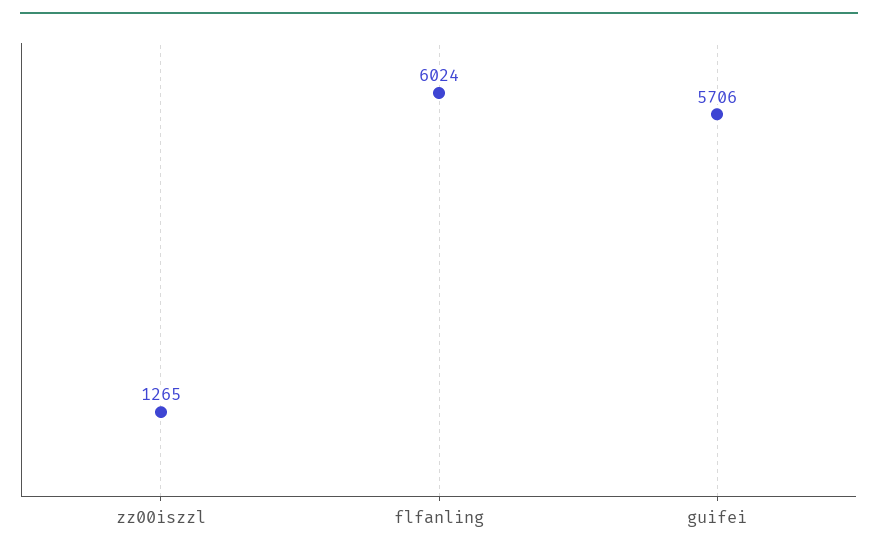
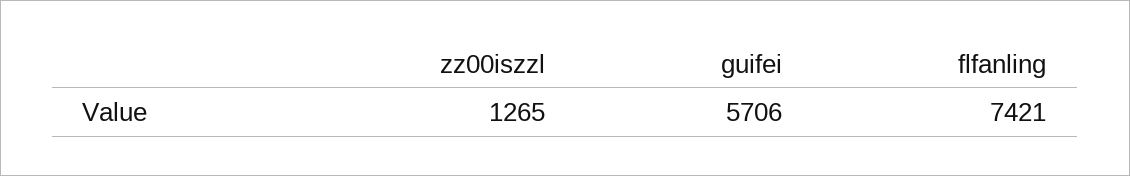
  {
    "zz00iszzl": 1265,
-   "flfanling": 6024,
+   "flfanling": 7421,
    "guifei": 5706
  }

